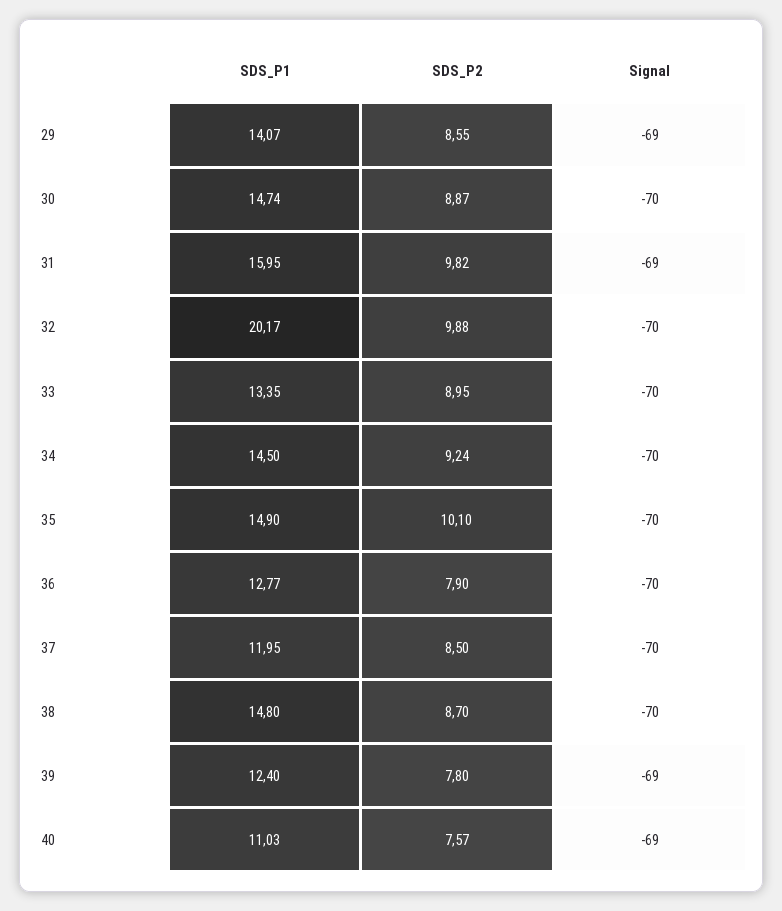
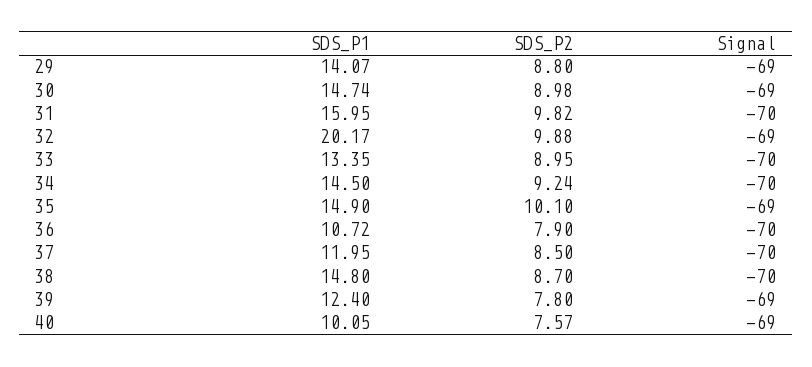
  {
    "SDS_P1": {
      "29": 14.07,
      "30": 14.74,
      "31": 15.95,
      "32": 20.17,
      "33": 13.35,
      "34": 14.5,
      "35": 14.9,
-     "36": 12.77,
+     "36": 10.72,
      "37": 11.95,
      "38": 14.8,
      "39": 12.4,
-     "40": 11.03
+     "40": 10.05
    },
    "SDS_P2": {
-     "29": 8.55,
+     "29": 8.8,
-     "30": 8.87,
+     "30": 8.98,
      "31": 9.82,
      "32": 9.88,
      "33": 8.95,
      "34": 9.24,
      "35": 10.1,
      "36": 7.9,
      "37": 8.5,
      "38": 8.7,
      "39": 7.8,
      "40": 7.57
    },
    "Signal": {
      "29": -69,
-     "30": -70,
+     "30": -69,
-     "31": -69,
+     "31": -70,
-     "32": -70,
+     "32": -69,
      "33": -70,
      "34": -70,
-     "35": -70,
+     "35": -69,
      "36": -70,
      "37": -70,
      "38": -70,
      "39": -69,
      "40": -69
    }
  }

